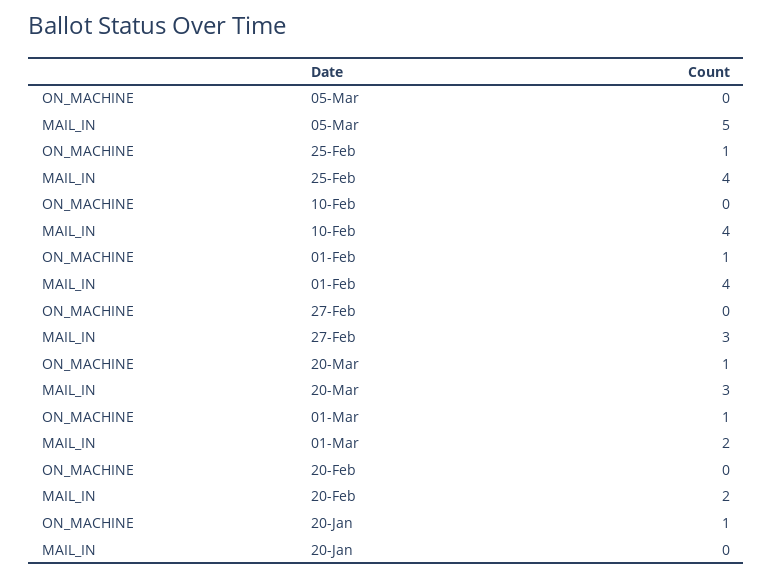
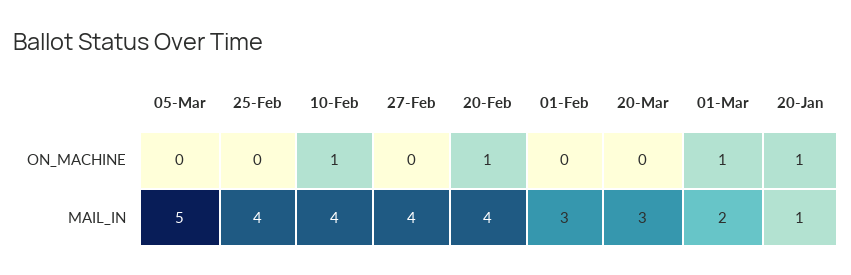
  {
    "ON_MACHINE": {
      "05-Mar": 0,
-     "25-Feb": 1,
+     "25-Feb": 0,
-     "10-Feb": 0,
+     "10-Feb": 1,
-     "01-Feb": 1,
+     "01-Feb": 0,
      "27-Feb": 0,
-     "20-Mar": 1,
+     "20-Mar": 0,
      "01-Mar": 1,
-     "20-Feb": 0,
+     "20-Feb": 1,
      "20-Jan": 1
    },
    "MAIL_IN": {
      "05-Mar": 5,
      "25-Feb": 4,
      "10-Feb": 4,
-     "01-Feb": 4,
+     "01-Feb": 3,
-     "27-Feb": 3,
+     "27-Feb": 4,
      "20-Mar": 3,
      "01-Mar": 2,
-     "20-Feb": 2,
+     "20-Feb": 4,
-     "20-Jan": 0
+     "20-Jan": 1
    }
  }

